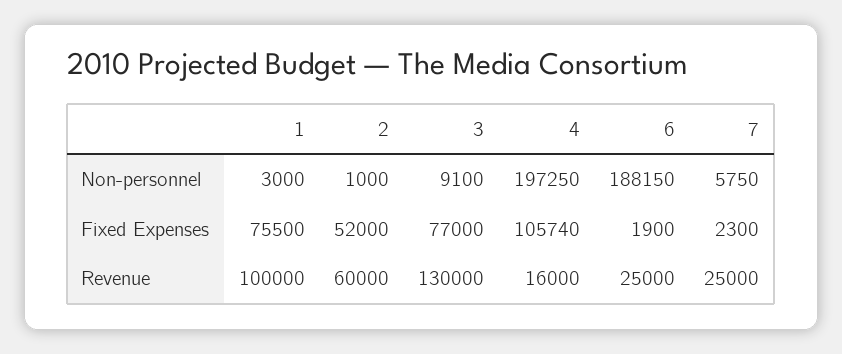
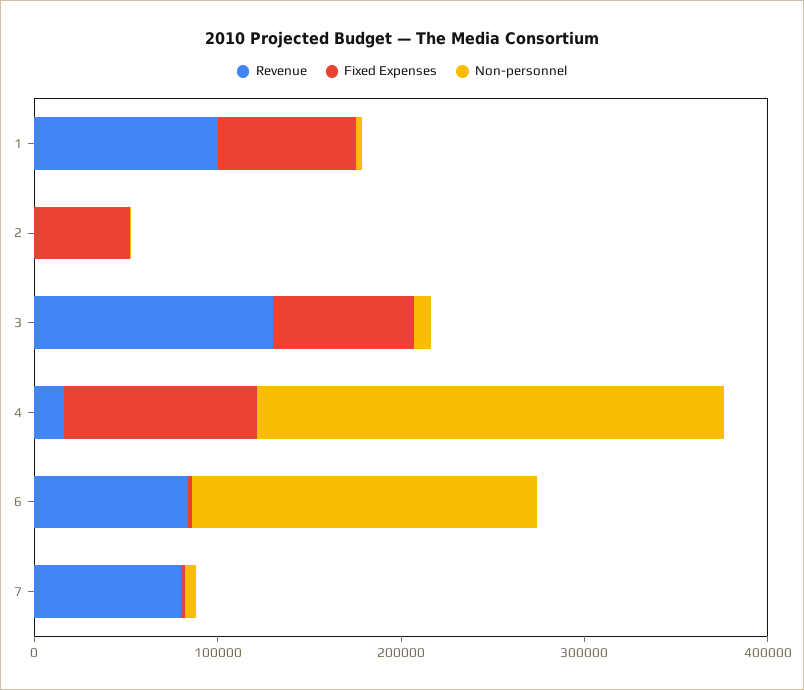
  {
    "Non-personnel": {
      "1": 3000,
      "2": 1000,
      "3": 9100,
-     "4": 197250,
+     "4": 260000,
      "6": 188150,
      "7": 5750
    },
    "Fixed Expenses": {
      "1": 75500,
      "2": 52000,
      "3": 77000,
      "4": 105740,
      "6": 1900,
      "7": 2300
    },
    "Revenue": {
      "1": 100000,
-     "2": 60000,
+     "2": 0,
      "3": 130000,
      "4": 16000,
-     "6": 25000,
+     "6": 80000,
-     "7": 25000
+     "7": 80000
    }
  }

